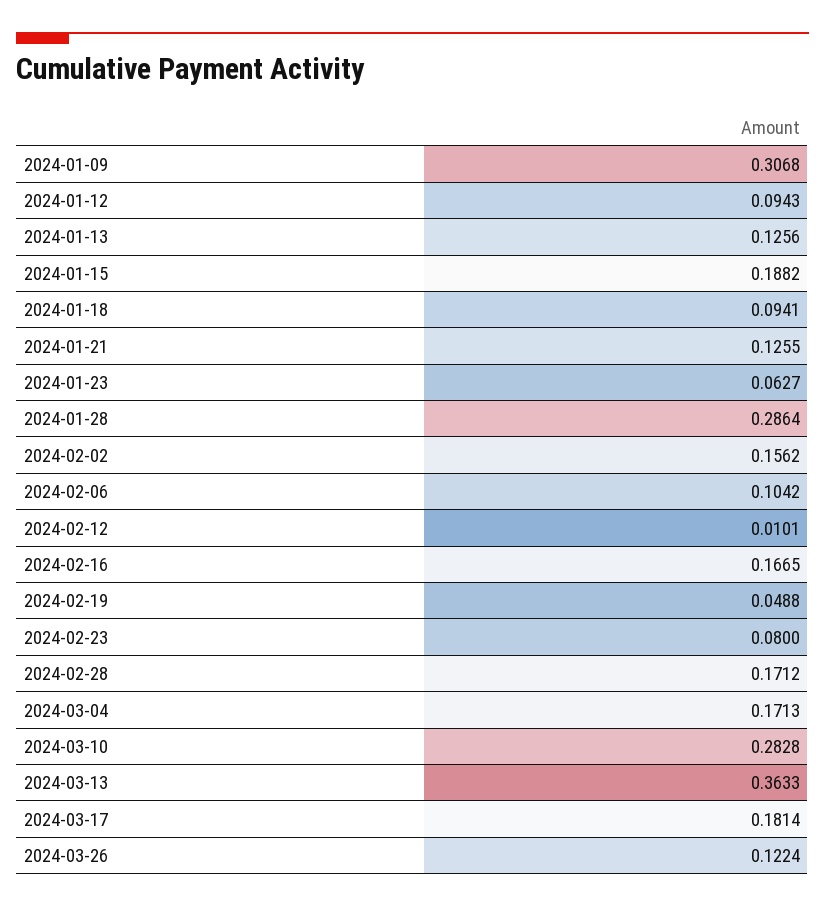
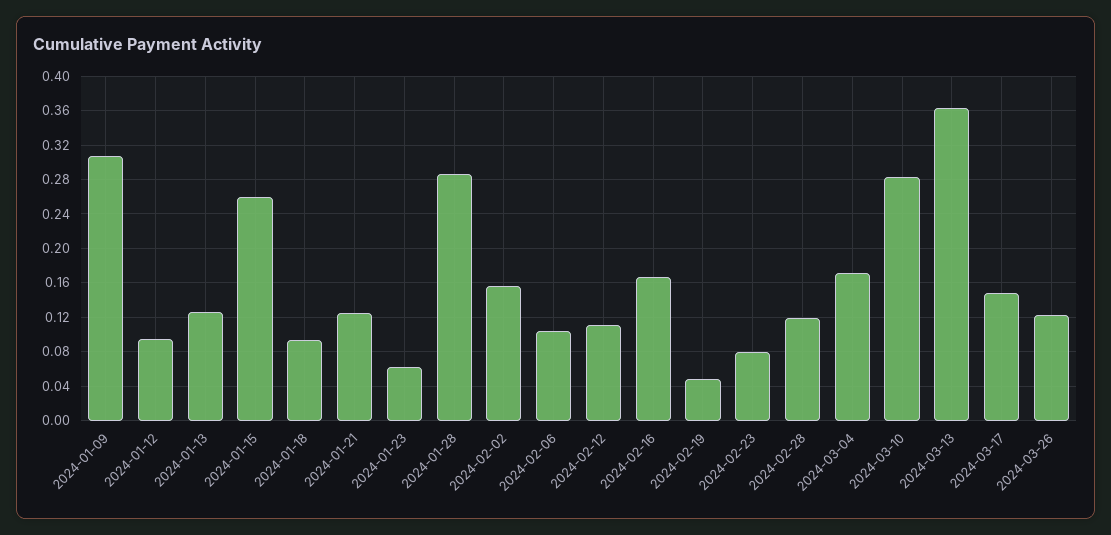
  {
    "2024-01-09": 0.3068,
    "2024-01-12": 0.0943,
    "2024-01-13": 0.1256,
-   "2024-01-15": 0.1882,
+   "2024-01-15": 0.26,
    "2024-01-18": 0.0941,
    "2024-01-21": 0.1255,
    "2024-01-23": 0.0627,
    "2024-01-28": 0.2864,
    "2024-02-02": 0.1562,
    "2024-02-06": 0.1042,
-   "2024-02-12": 0.0101,
+   "2024-02-12": 0.11,
    "2024-02-16": 0.1665,
    "2024-02-19": 0.0488,
    "2024-02-23": 0.08,
-   "2024-02-28": 0.1712,
+   "2024-02-28": 0.12,
    "2024-03-04": 0.1713,
    "2024-03-10": 0.2828,
    "2024-03-13": 0.3633,
-   "2024-03-17": 0.1814,
+   "2024-03-17": 0.15,
    "2024-03-26": 0.1224
  }

